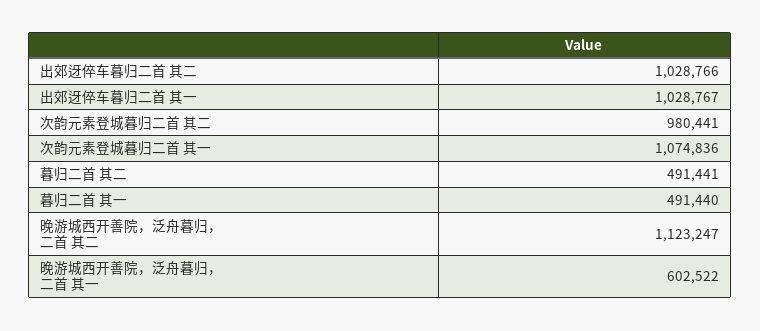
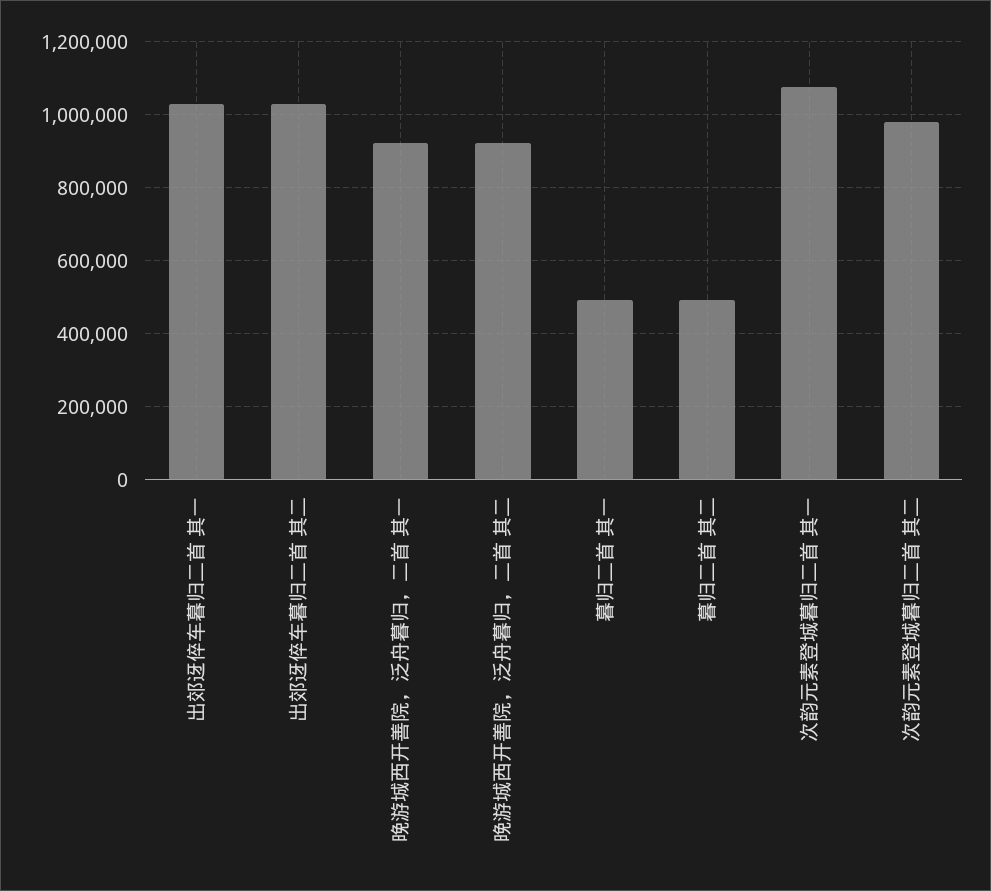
  {
    "出郊迓倅车暮归二首 其二": 1028766,
    "出郊迓倅车暮归二首 其一": 1028767,
    "次韵元素登城暮归二首 其二": 980441,
    "次韵元素登城暮归二首 其一": 1074836,
    "暮归二首 其二": 491441,
    "暮归二首 其一": 491440,
-   "晚游城西开善院，泛舟暮归，二首 其二": 1123247,
+   "晚游城西开善院，泛舟暮归，二首 其二": 920000,
-   "晚游城西开善院，泛舟暮归，二首 其一": 602522
+   "晚游城西开善院，泛舟暮归，二首 其一": 920000
  }

